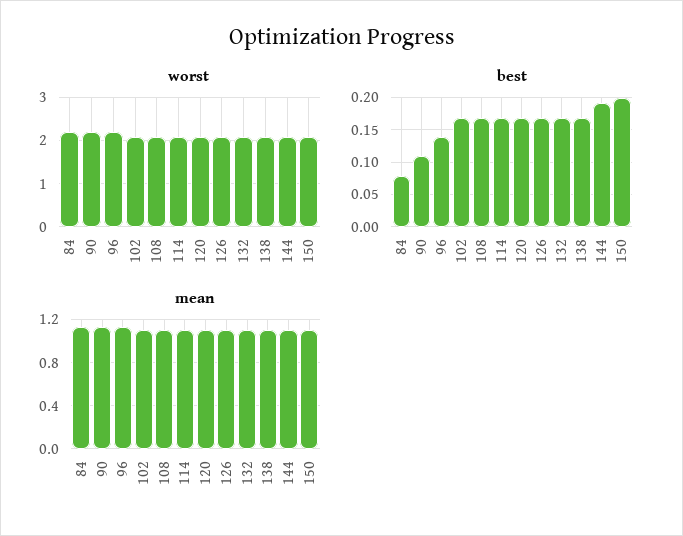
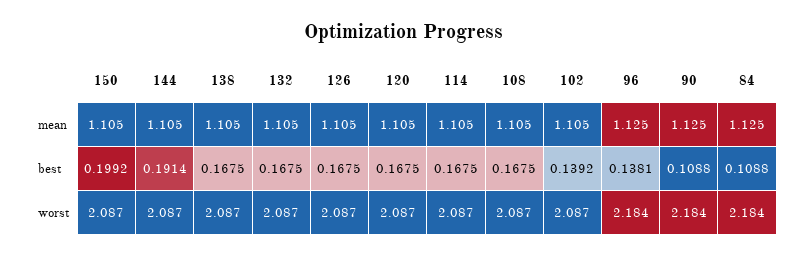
  {
    "worst": {
      "84": 2.184,
      "90": 2.184,
      "96": 2.184,
      "102": 2.087,
      "108": 2.087,
      "114": 2.087,
      "120": 2.087,
      "126": 2.087,
      "132": 2.087,
      "138": 2.087,
      "144": 2.087,
      "150": 2.087
    },
    "best": {
-     "84": 0.08,
+     "84": 0.1088,
      "90": 0.1088,
      "96": 0.1381,
-     "102": 0.17,
+     "102": 0.1392,
      "108": 0.1675,
      "114": 0.1675,
      "120": 0.1675,
      "126": 0.1675,
      "132": 0.1675,
      "138": 0.1675,
      "144": 0.1914,
      "150": 0.1992
    },
    "mean": {
      "84": 1.125,
      "90": 1.125,
      "96": 1.125,
      "102": 1.105,
      "108": 1.105,
      "114": 1.105,
      "120": 1.105,
      "126": 1.105,
      "132": 1.105,
      "138": 1.105,
      "144": 1.105,
      "150": 1.105
    }
  }

